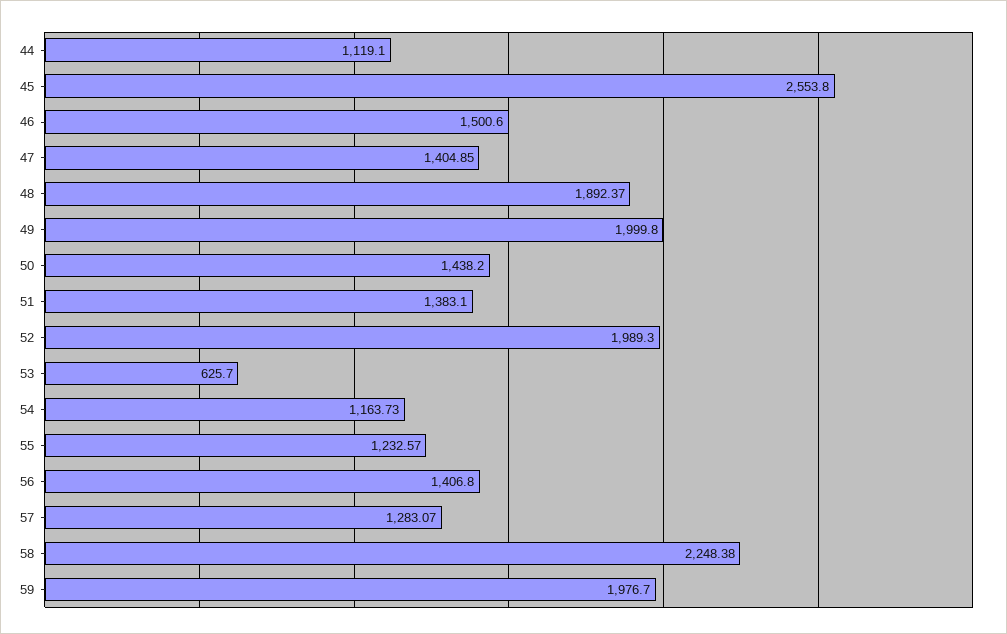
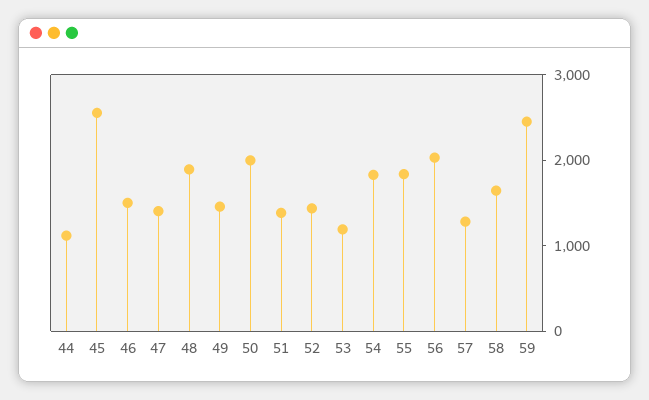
  {
    "44": 1119.1,
    "45": 2553.8,
    "46": 1500.6,
    "47": 1404.85,
    "48": 1892.37,
-   "49": 1999.8,
+   "49": 1400,
-   "50": 1438.2,
+   "50": 2000,
    "51": 1383.1,
-   "52": 1989.3,
+   "52": 1400,
-   "53": 625.7,
+   "53": 1200,
-   "54": 1163.73,
+   "54": 1800,
-   "55": 1232.57,
+   "55": 1800,
-   "56": 1406.8,
+   "56": 2000,
    "57": 1283.07,
-   "58": 2248.38,
+   "58": 1600,
-   "59": 1976.7
+   "59": 2400
  }

